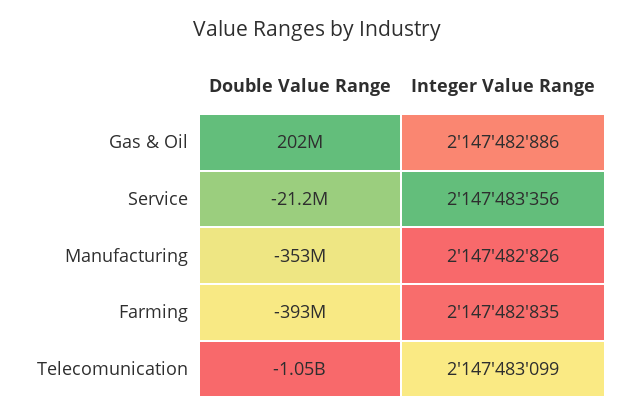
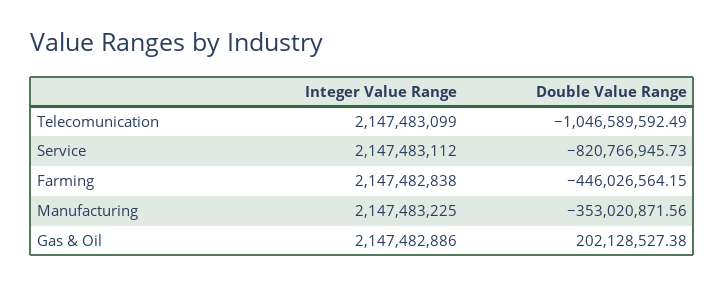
  {
    "Double Value Range": {
      "Gas & Oil": 202128527.38,
-     "Service": -21200000,
+     "Service": -820766945.73,
      "Manufacturing": -353020871.56,
-     "Farming": -393000000,
+     "Farming": -446026564.15,
      "Telecomunication": -1046589592.49
    },
    "Integer Value Range": {
      "Gas & Oil": 2147482886,
-     "Service": 2147483356,
+     "Service": 2147483112,
-     "Manufacturing": 2147482826,
+     "Manufacturing": 2147483225,
-     "Farming": 2147482835,
+     "Farming": 2147482838,
      "Telecomunication": 2147483099
    }
  }

